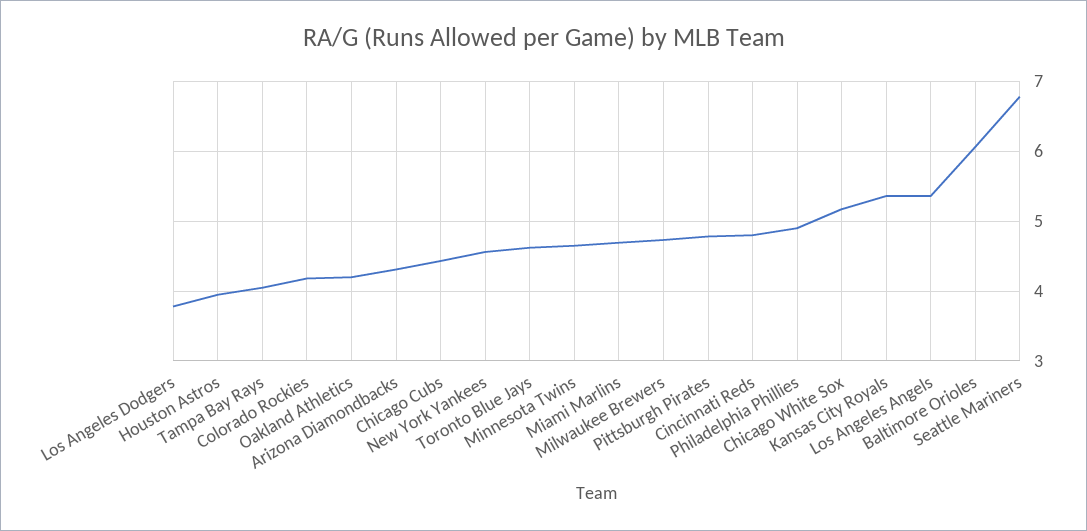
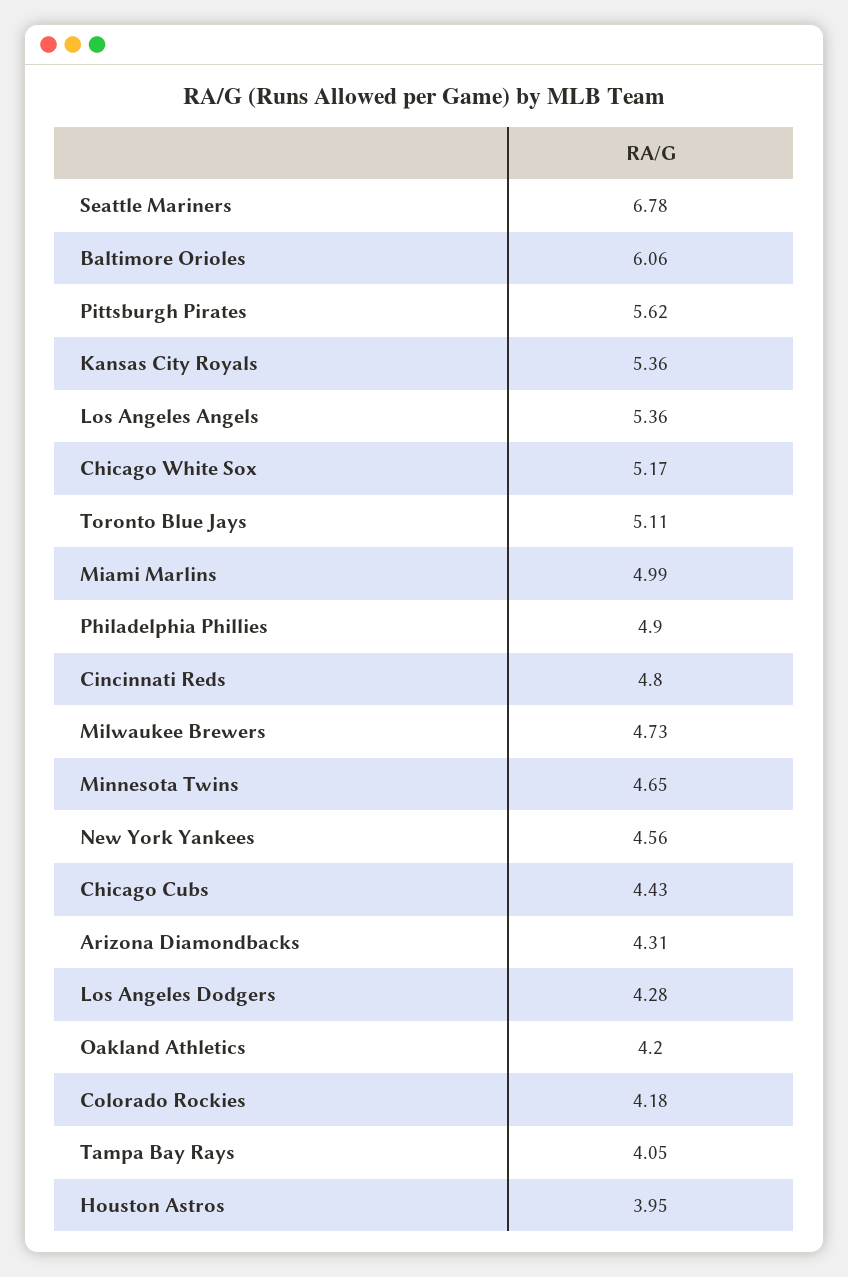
  {
-   "Los Angeles Dodgers": 3.8,
+   "Los Angeles Dodgers": 4.28,
    "Houston Astros": 3.95,
    "Tampa Bay Rays": 4.05,
    "Colorado Rockies": 4.18,
    "Oakland Athletics": 4.2,
    "Arizona Diamondbacks": 4.31,
    "Chicago Cubs": 4.43,
    "New York Yankees": 4.56,
-   "Toronto Blue Jays": 4.6,
+   "Toronto Blue Jays": 5.11,
    "Minnesota Twins": 4.65,
-   "Miami Marlins": 4.7,
+   "Miami Marlins": 4.99,
    "Milwaukee Brewers": 4.73,
-   "Pittsburgh Pirates": 4.8,
+   "Pittsburgh Pirates": 5.62,
    "Cincinnati Reds": 4.8,
    "Philadelphia Phillies": 4.9,
    "Chicago White Sox": 5.17,
    "Kansas City Royals": 5.36,
    "Los Angeles Angels": 5.36,
    "Baltimore Orioles": 6.06,
    "Seattle Mariners": 6.78
  }

